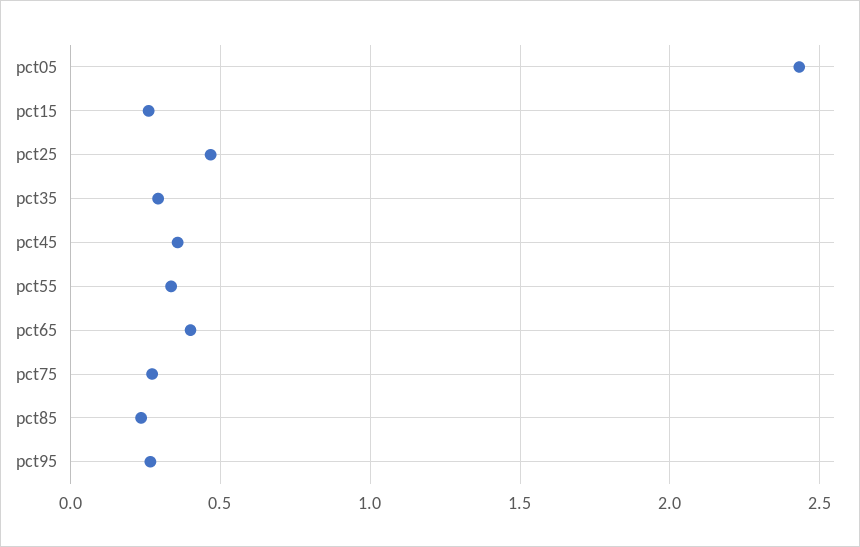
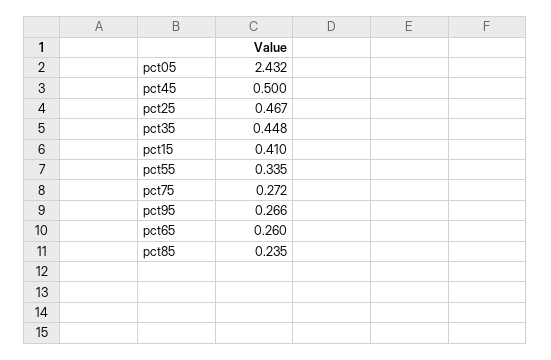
  {
    "pct05": 2.432,
-   "pct15": 0.25,
+   "pct15": 0.41,
    "pct25": 0.467,
-   "pct35": 0.3,
+   "pct35": 0.448,
-   "pct45": 0.35,
+   "pct45": 0.5,
    "pct55": 0.335,
-   "pct65": 0.4,
+   "pct65": 0.26,
    "pct75": 0.272,
    "pct85": 0.235,
    "pct95": 0.266
  }

